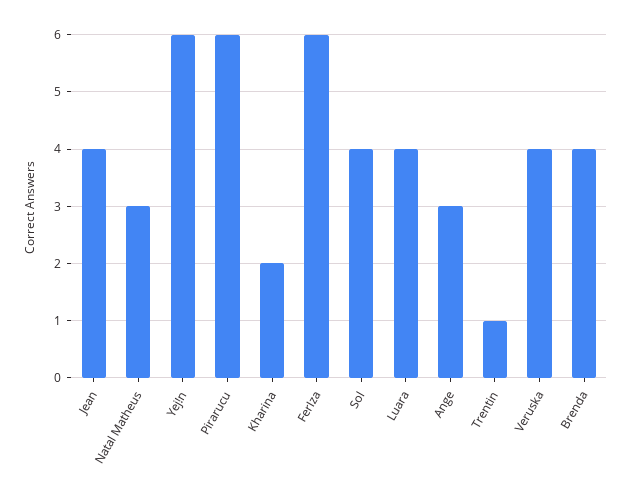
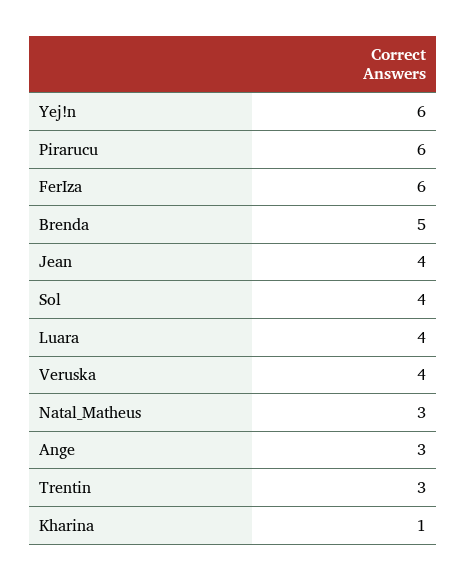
  {
    "Jean": 4,
    "Natal Matheus": 3,
    "Yej!n": 6,
    "Pirarucu": 6,
-   "Kharina": 2,
+   "Kharina": 1,
    "FerIza": 6,
    "Sol": 4,
    "Luara": 4,
    "Ange": 3,
-   "Trentin": 1,
+   "Trentin": 3,
    "Veruska": 4,
-   "Brenda": 4
+   "Brenda": 5
  }

